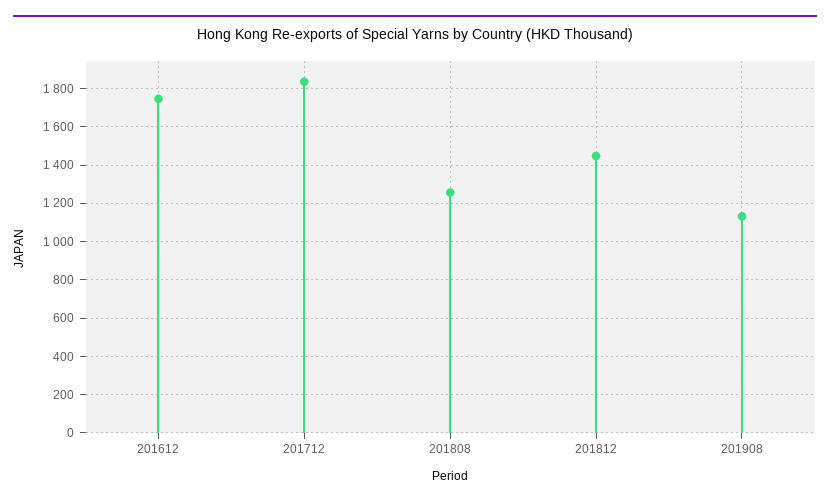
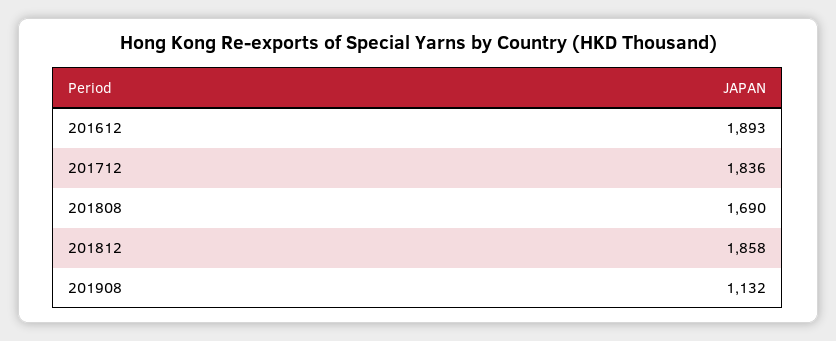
  {
-   "201612": 1750,
+   "201612": 1893,
    "201712": 1836,
-   "201808": 1250,
+   "201808": 1690,
-   "201812": 1450,
+   "201812": 1858,
    "201908": 1132
  }

